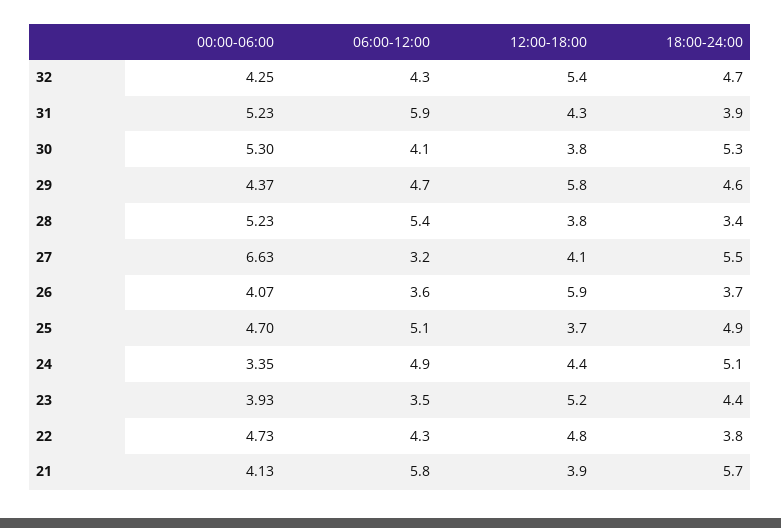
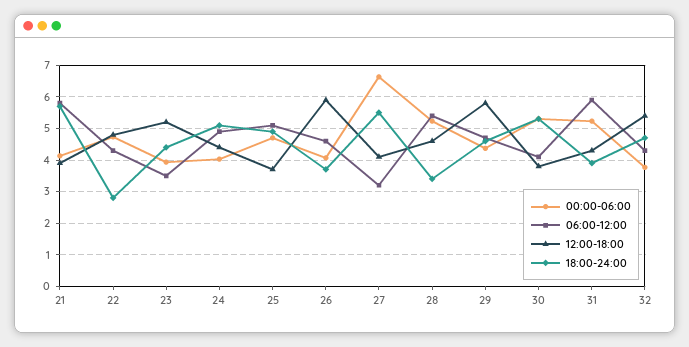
  {
    "00:00-06:00": {
-     "32": 4.25,
+     "32": 3.8,
      "31": 5.23,
      "30": 5.3,
      "29": 4.37,
      "28": 5.23,
      "27": 6.63,
      "26": 4.07,
      "25": 4.7,
-     "24": 3.35,
+     "24": 4,
      "23": 3.93,
      "22": 4.73,
      "21": 4.13
    },
    "06:00-12:00": {
      "32": 4.3,
      "31": 5.9,
      "30": 4.1,
      "29": 4.7,
      "28": 5.4,
      "27": 3.2,
-     "26": 3.6,
+     "26": 4.6,
      "25": 5.1,
      "24": 4.9,
      "23": 3.5,
      "22": 4.3,
      "21": 5.8
    },
    "12:00-18:00": {
      "32": 5.4,
      "31": 4.3,
      "30": 3.8,
      "29": 5.8,
-     "28": 3.8,
+     "28": 4.6,
      "27": 4.1,
      "26": 5.9,
      "25": 3.7,
      "24": 4.4,
      "23": 5.2,
      "22": 4.8,
      "21": 3.9
    },
    "18:00-24:00": {
      "32": 4.7,
      "31": 3.9,
      "30": 5.3,
      "29": 4.6,
      "28": 3.4,
      "27": 5.5,
      "26": 3.7,
      "25": 4.9,
      "24": 5.1,
      "23": 4.4,
-     "22": 3.8,
+     "22": 2.8,
      "21": 5.7
    }
  }

